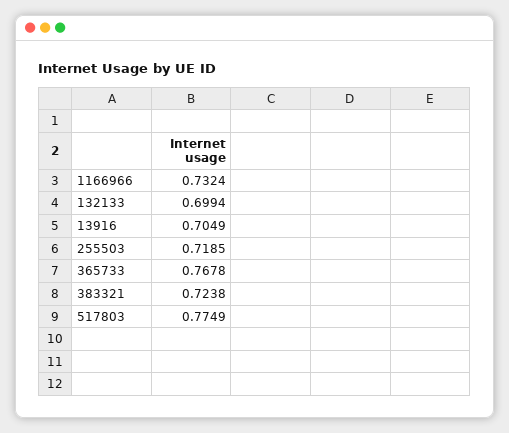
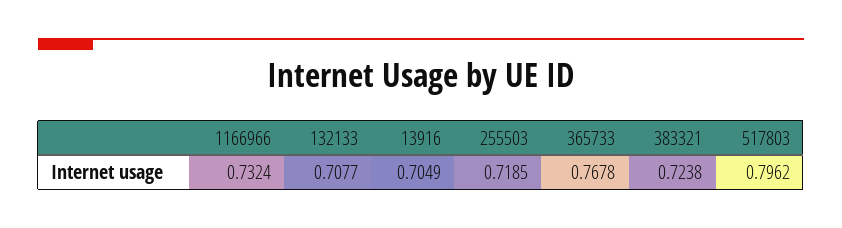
  {
    "1166966": 0.7324,
-   "132133": 0.6994,
+   "132133": 0.7077,
    "13916": 0.7049,
    "255503": 0.7185,
    "365733": 0.7678,
    "383321": 0.7238,
-   "517803": 0.7749
+   "517803": 0.7962
  }

